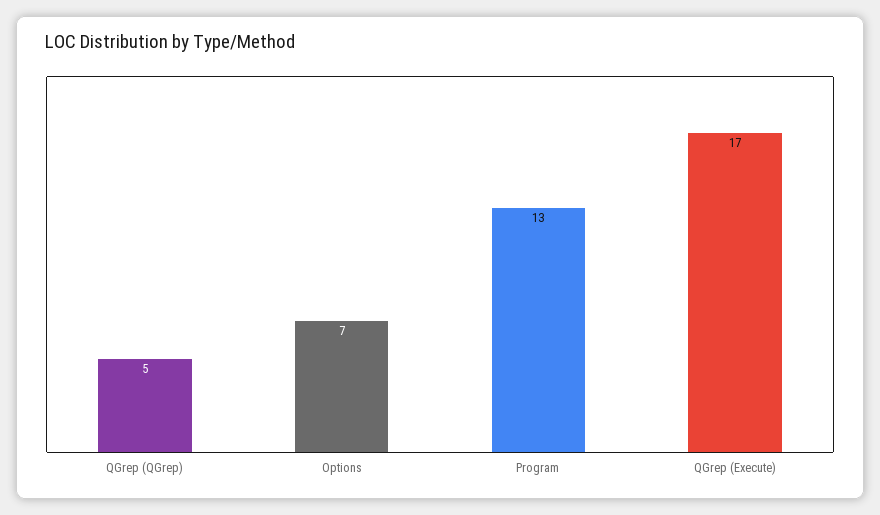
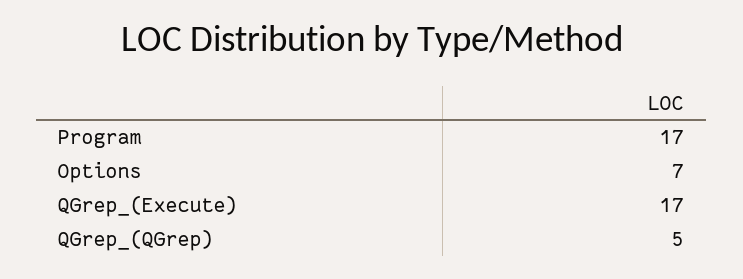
  {
    "QGrep (QGrep)": 5,
    "Options": 7,
-   "Program": 13,
+   "Program": 17,
    "QGrep (Execute)": 17
  }

